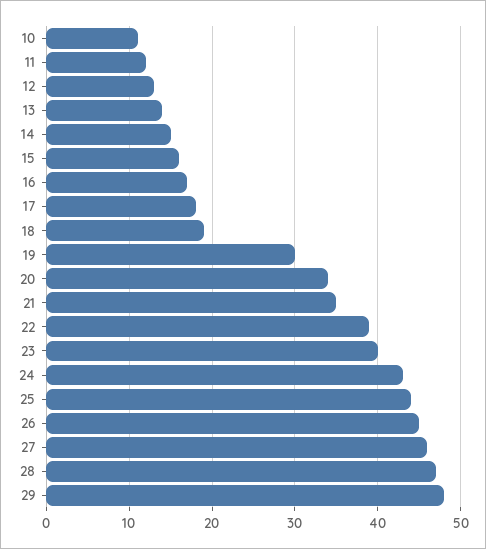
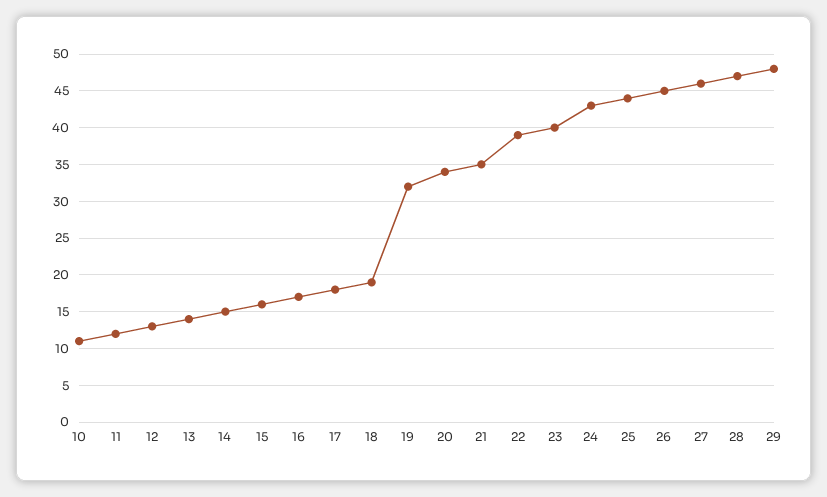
  {
    "10": 11,
    "11": 12,
    "12": 13,
    "13": 14,
    "14": 15,
    "15": 16,
    "16": 17,
    "17": 18,
    "18": 19,
-   "19": 30,
+   "19": 32,
    "20": 34,
    "21": 35,
    "22": 39,
    "23": 40,
    "24": 43,
    "25": 44,
    "26": 45,
    "27": 46,
    "28": 47,
    "29": 48
  }

